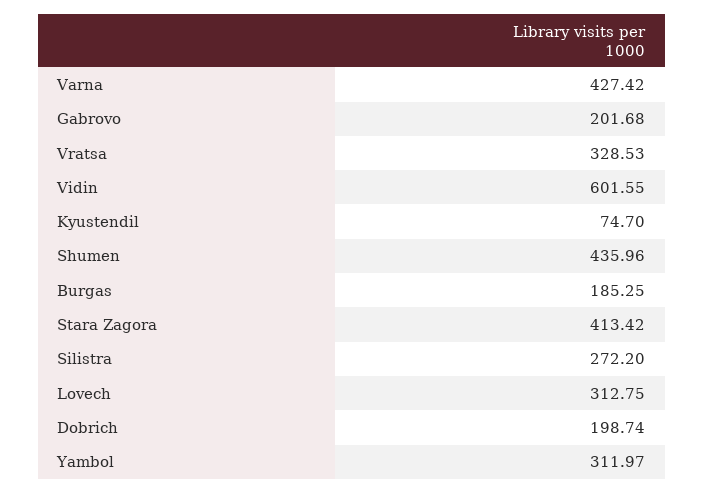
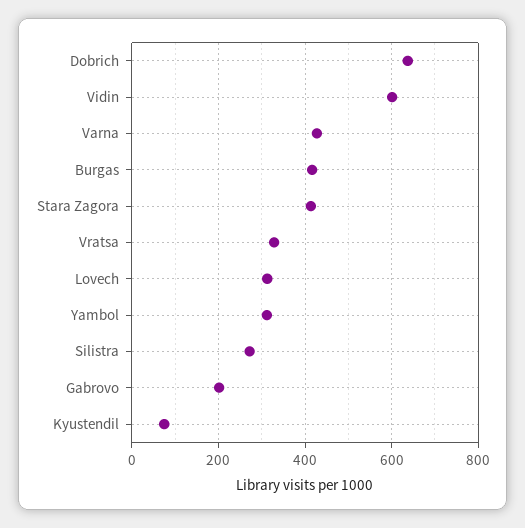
  {
    "Varna": 427.42,
    "Gabrovo": 201.68,
    "Vratsa": 328.53,
    "Vidin": 601.55,
    "Kyustendil": 74.7,
-   "Shumen": 435.96,
-   "Burgas": 185.25,
+   "Burgas": 420,
    "Stara Zagora": 413.42,
    "Silistra": 272.2,
    "Lovech": 312.75,
-   "Dobrich": 198.74,
+   "Dobrich": 640,
    "Yambol": 311.97
  }

